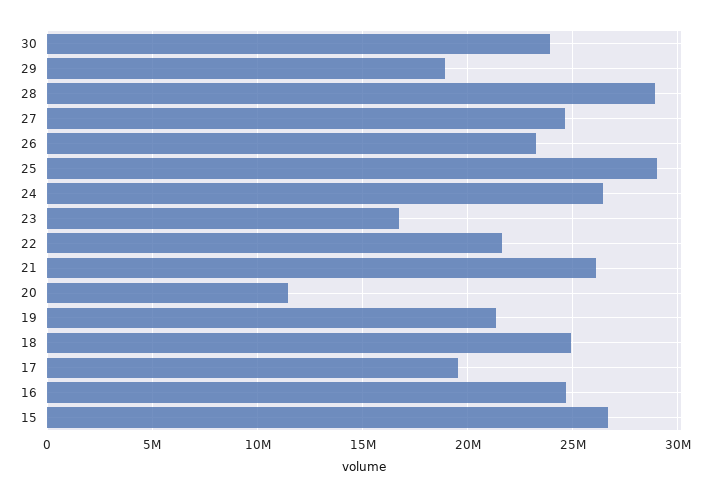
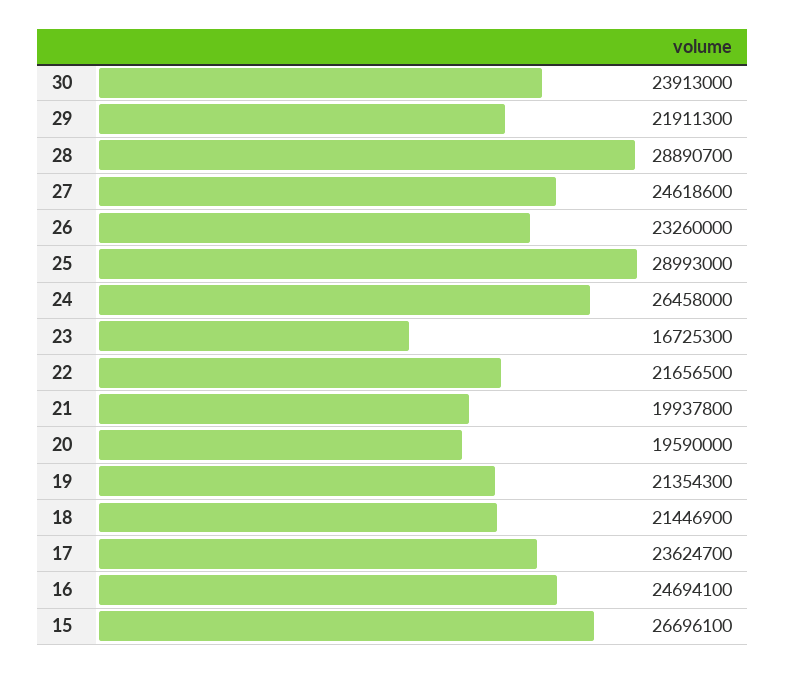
  {
    "30": 23913000,
-   "29": 19000000,
+   "29": 21911300,
    "28": 28890700,
    "27": 24618600,
    "26": 23260000,
    "25": 28993000,
    "24": 26458000,
    "23": 16725300,
    "22": 21656500,
-   "21": 26000000,
+   "21": 19937800,
-   "20": 11500000,
+   "20": 19590000,
    "19": 21354300,
-   "18": 25000000,
+   "18": 21446900,
-   "17": 19500000,
+   "17": 23624700,
    "16": 24694100,
    "15": 26696100
  }

